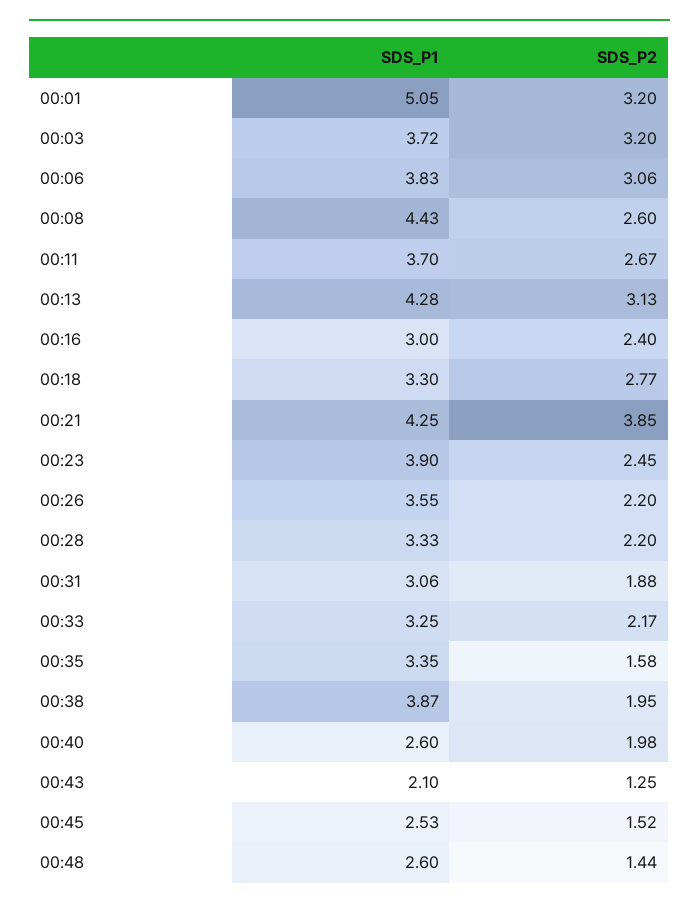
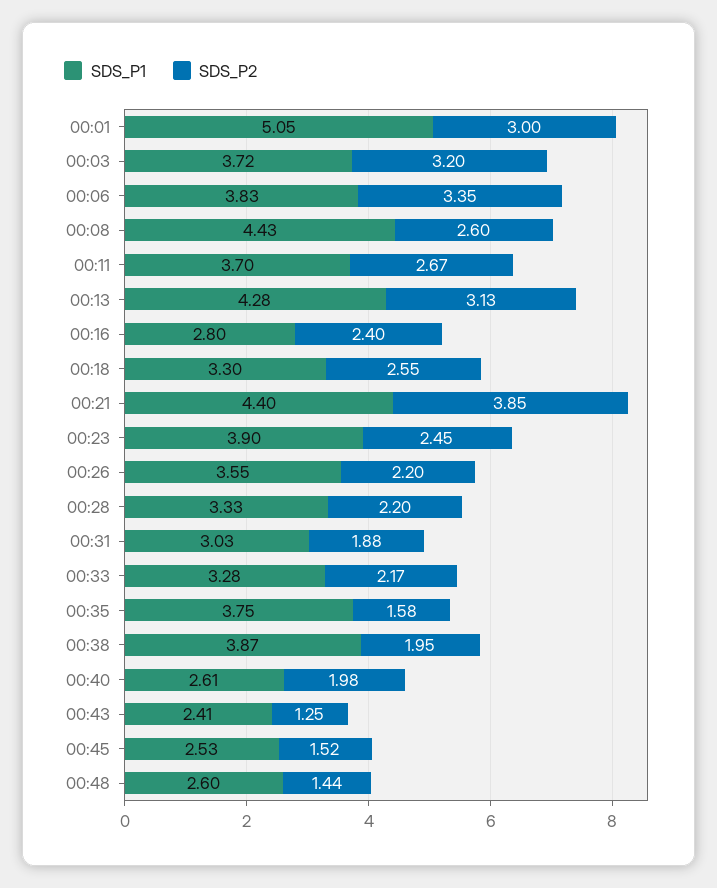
  {
    "SDS_P1": {
      "00:01": 5.05,
      "00:03": 3.72,
      "00:06": 3.83,
      "00:08": 4.43,
      "00:11": 3.7,
      "00:13": 4.28,
-     "00:16": 3,
+     "00:16": 2.8,
      "00:18": 3.3,
-     "00:21": 4.25,
+     "00:21": 4.4,
      "00:23": 3.9,
      "00:26": 3.55,
      "00:28": 3.33,
-     "00:31": 3.06,
+     "00:31": 3.03,
-     "00:33": 3.25,
+     "00:33": 3.28,
-     "00:35": 3.35,
+     "00:35": 3.75,
      "00:38": 3.87,
-     "00:40": 2.6,
+     "00:40": 2.61,
-     "00:43": 2.1,
+     "00:43": 2.41,
      "00:45": 2.53,
      "00:48": 2.6
    },
    "SDS_P2": {
-     "00:01": 3.2,
+     "00:01": 3,
      "00:03": 3.2,
-     "00:06": 3.06,
+     "00:06": 3.35,
      "00:08": 2.6,
      "00:11": 2.67,
      "00:13": 3.13,
      "00:16": 2.4,
-     "00:18": 2.77,
+     "00:18": 2.55,
      "00:21": 3.85,
      "00:23": 2.45,
      "00:26": 2.2,
      "00:28": 2.2,
      "00:31": 1.88,
      "00:33": 2.17,
      "00:35": 1.58,
      "00:38": 1.95,
      "00:40": 1.98,
      "00:43": 1.25,
      "00:45": 1.52,
      "00:48": 1.44
    }
  }

